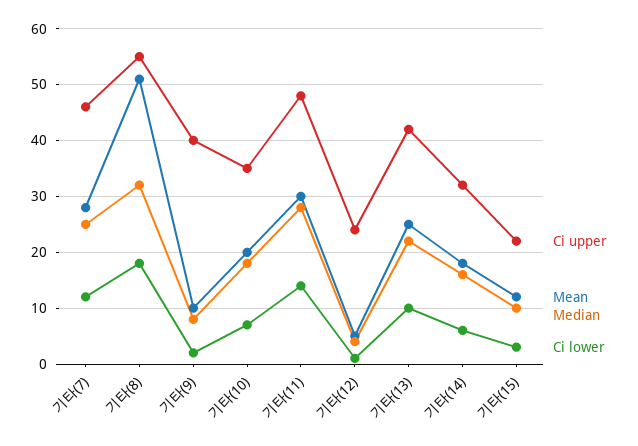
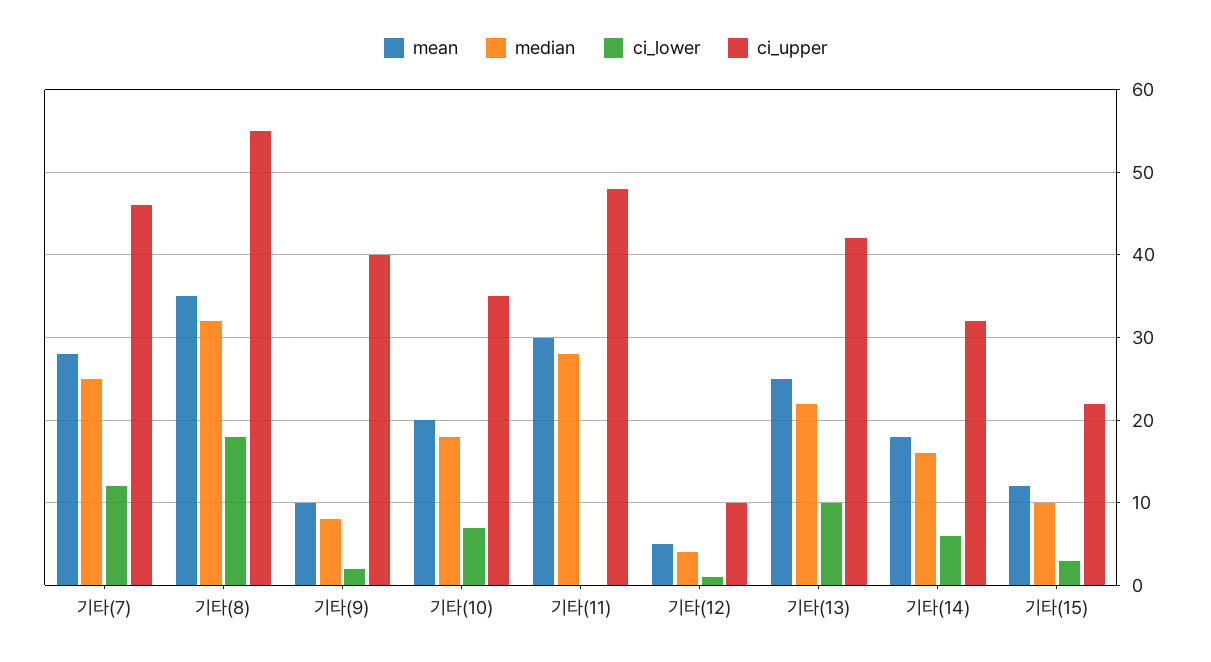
  {
    "Ci upper": {
      "기타(7)": 46,
      "기타(8)": 55,
      "기타(9)": 40,
      "기타(10)": 35,
      "기타(11)": 48,
-     "기타(12)": 25,
+     "기타(12)": 10,
      "기타(13)": 42,
      "기타(14)": 32,
      "기타(15)": 22
    },
    "Mean": {
      "기타(7)": 28,
-     "기타(8)": 50,
+     "기타(8)": 35,
      "기타(9)": 10,
      "기타(10)": 20,
      "기타(11)": 30,
      "기타(12)": 5,
      "기타(13)": 25,
      "기타(14)": 18,
      "기타(15)": 12
    },
    "Median": {
      "기타(7)": 25,
      "기타(8)": 32,
      "기타(9)": 8,
      "기타(10)": 18,
      "기타(11)": 28,
      "기타(12)": 4,
      "기타(13)": 22,
      "기타(14)": 16,
      "기타(15)": 10
    },
    "Ci lower": {
      "기타(7)": 12,
      "기타(8)": 18,
      "기타(9)": 2,
      "기타(10)": 7,
-     "기타(11)": 15,
+     "기타(11)": 0,
      "기타(12)": 1,
      "기타(13)": 10,
      "기타(14)": 6,
      "기타(15)": 3
    }
  }

